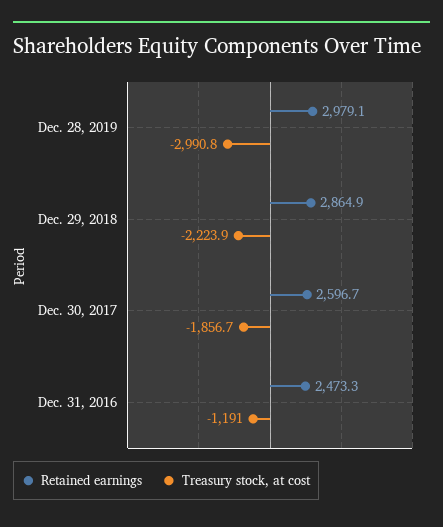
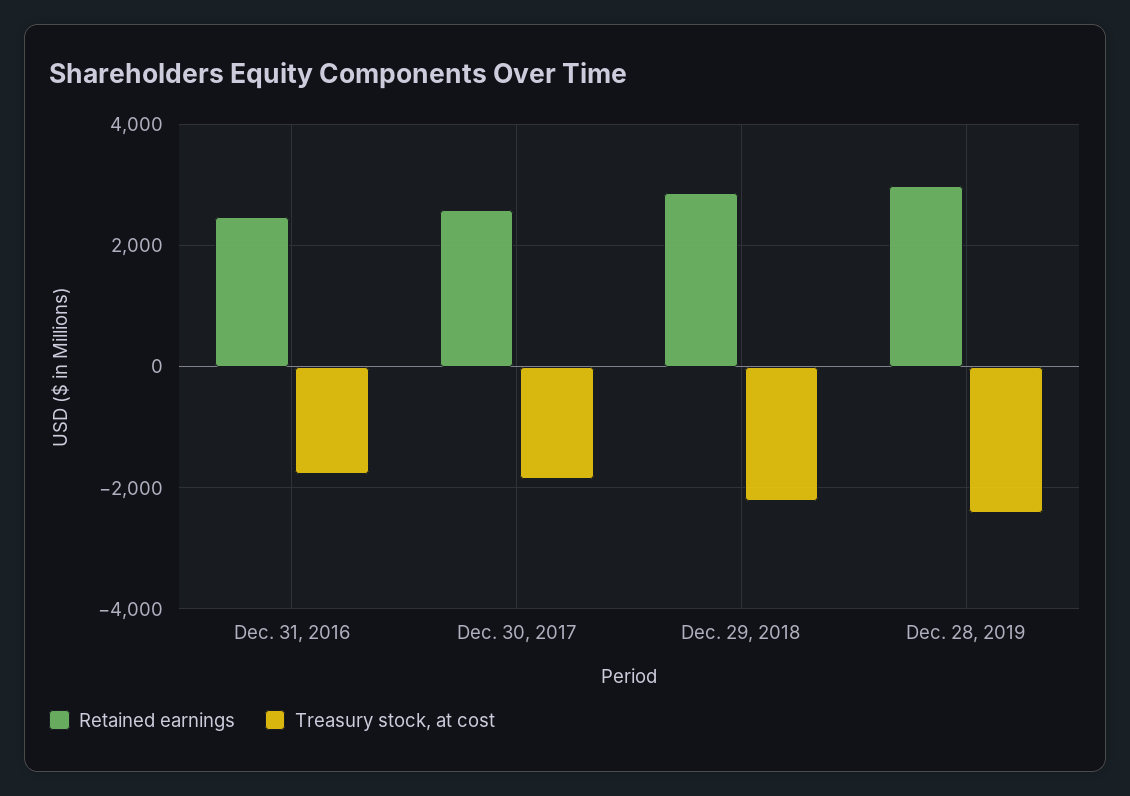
  {
    "Retained earnings": {
      "Dec. 28, 2019": 2979.1,
      "Dec. 29, 2018": 2864.9,
      "Dec. 30, 2017": 2596.7,
      "Dec. 31, 2016": 2473.3
    },
    "Treasury stock, at cost": {
-     "Dec. 28, 2019": -2990.8,
+     "Dec. 28, 2019": -2400,
      "Dec. 29, 2018": -2223.9,
      "Dec. 30, 2017": -1856.7,
-     "Dec. 31, 2016": -1191
+     "Dec. 31, 2016": -1800
    }
  }

